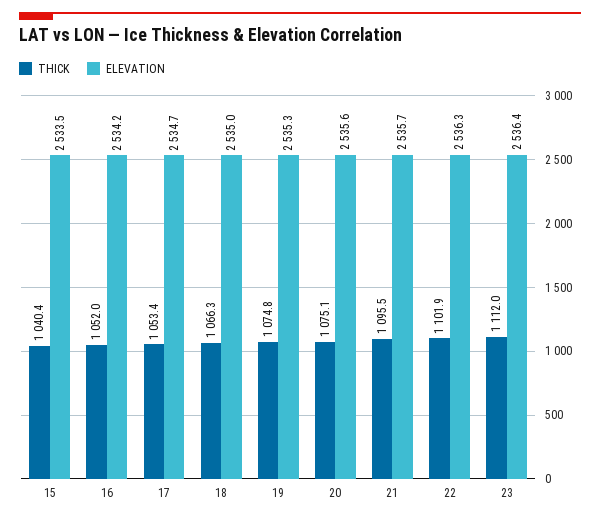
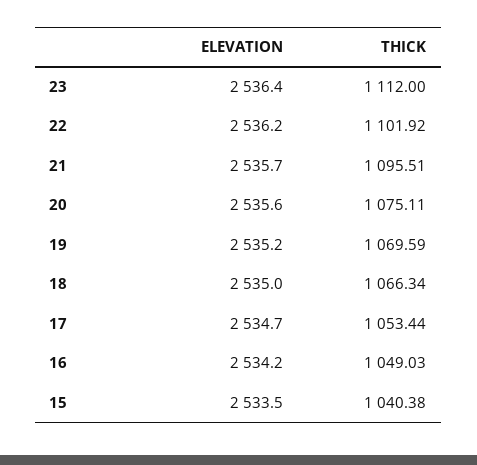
  {
    "THICK": {
      "15": 1040.38,
-     "16": 1052,
+     "16": 1049.03,
      "17": 1053.44,
      "18": 1066.34,
-     "19": 1074.8,
+     "19": 1069.59,
      "20": 1075.11,
      "21": 1095.51,
      "22": 1101.92,
      "23": 1112
    },
    "ELEVATION": {
      "15": 2533.5,
      "16": 2534.2,
      "17": 2534.7,
      "18": 2535,
-     "19": 2535.3,
+     "19": 2535.2,
      "20": 2535.6,
      "21": 2535.7,
-     "22": 2536.3,
+     "22": 2536.2,
      "23": 2536.4
    }
  }

